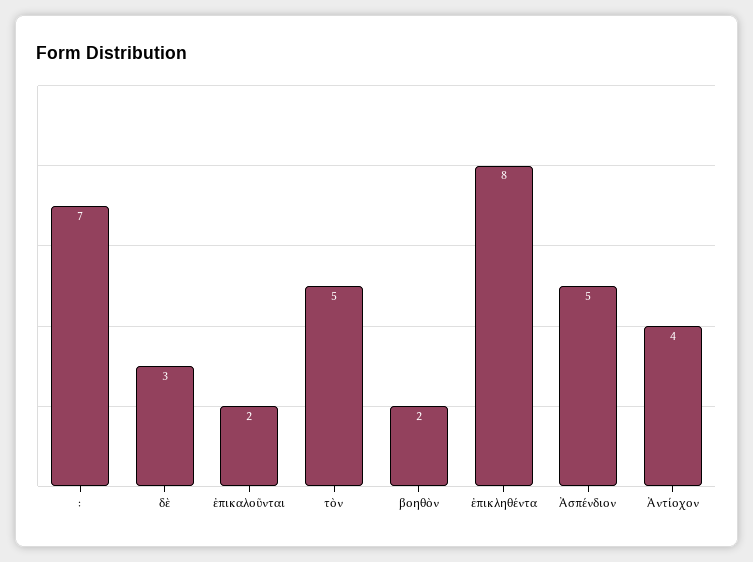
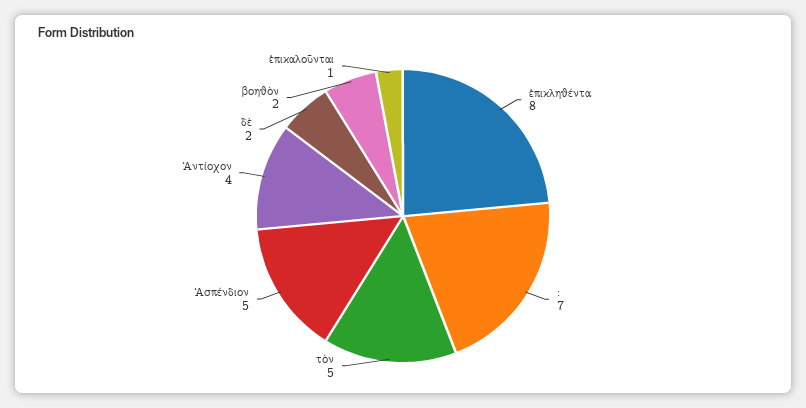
  {
    ":": 7,
-   "δὲ": 3,
+   "δὲ": 2,
-   "ἐπικαλοῦνται": 2,
+   "ἐπικαλοῦνται": 1,
    "τὸν": 5,
    "βοηθὸν": 2,
    "ἐπικληθέντα": 8,
    "Ἀσπένδιον": 5,
    "Ἀντίοχον": 4
  }

